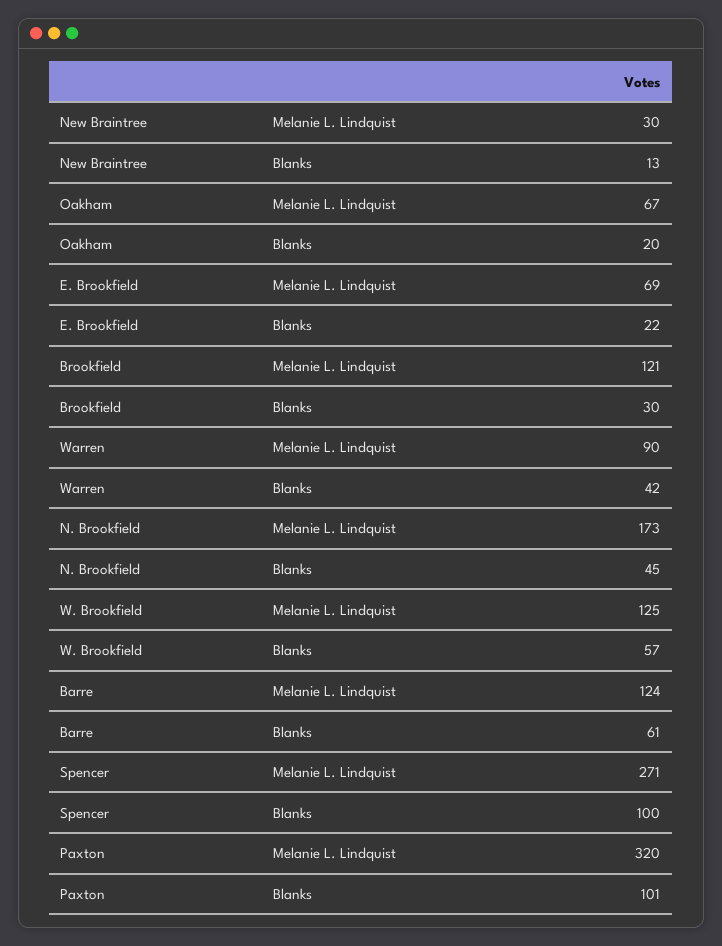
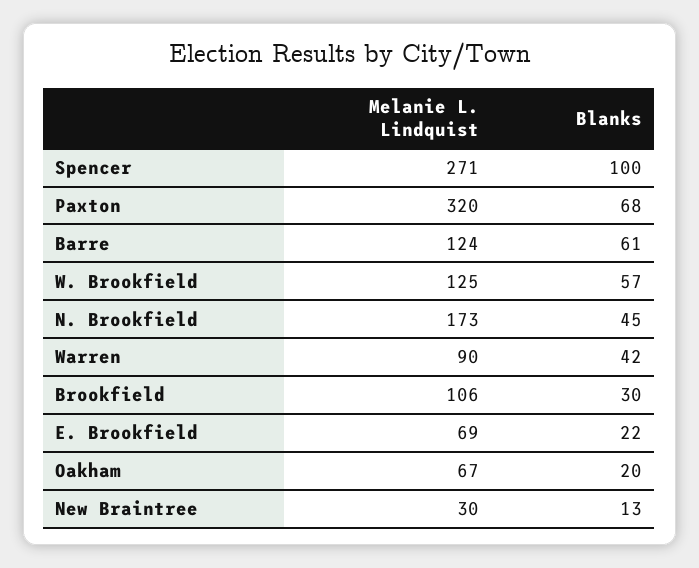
  {
    "New Braintree": {
      "Melanie L. Lindquist": 30,
      "Blanks": 13
    },
    "Oakham": {
      "Melanie L. Lindquist": 67,
      "Blanks": 20
    },
    "E. Brookfield": {
      "Melanie L. Lindquist": 69,
      "Blanks": 22
    },
    "Brookfield": {
-     "Melanie L. Lindquist": 121,
+     "Melanie L. Lindquist": 106,
      "Blanks": 30
    },
    "Warren": {
      "Melanie L. Lindquist": 90,
      "Blanks": 42
    },
    "N. Brookfield": {
      "Melanie L. Lindquist": 173,
      "Blanks": 45
    },
    "W. Brookfield": {
      "Melanie L. Lindquist": 125,
      "Blanks": 57
    },
    "Barre": {
      "Melanie L. Lindquist": 124,
      "Blanks": 61
    },
    "Spencer": {
      "Melanie L. Lindquist": 271,
      "Blanks": 100
    },
    "Paxton": {
      "Melanie L. Lindquist": 320,
-     "Blanks": 101
+     "Blanks": 68
    }
  }

